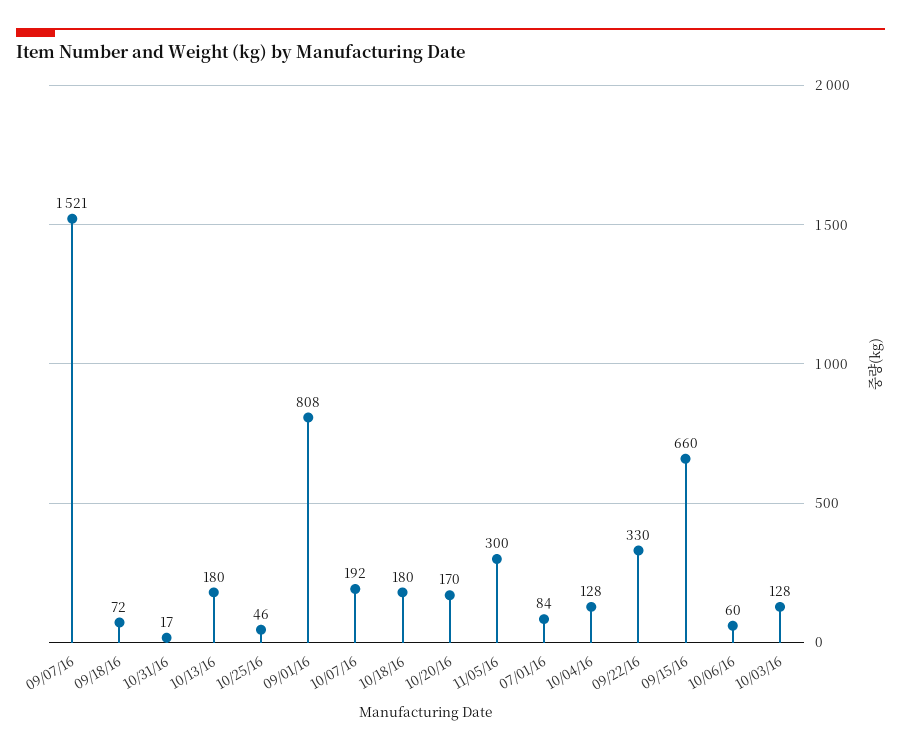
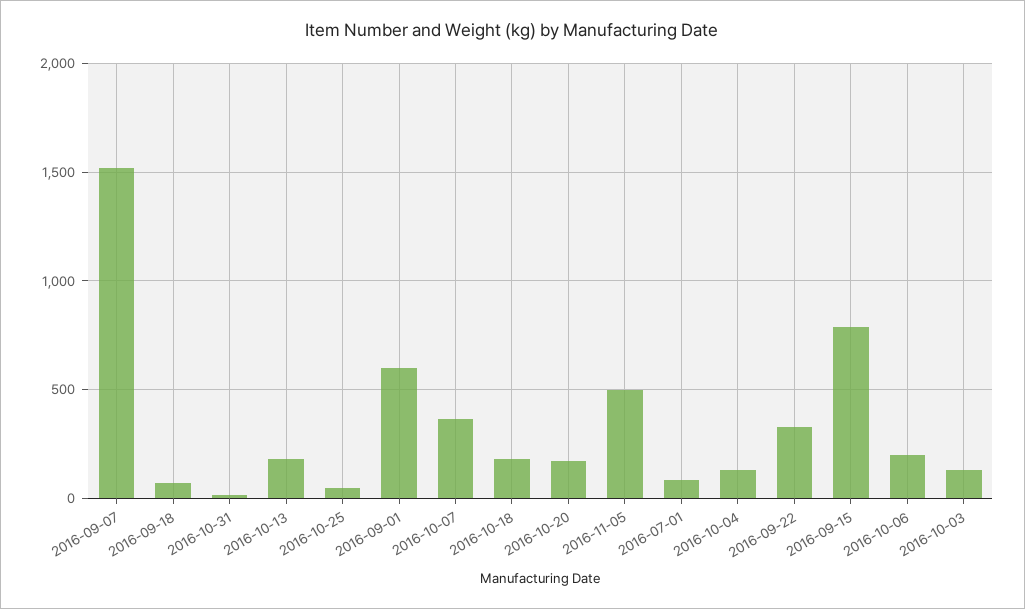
  {
    "09/07/16": 1521,
    "09/18/16": 72,
    "10/31/16": 17,
    "10/13/16": 180,
    "10/25/16": 46,
-   "09/01/16": 808,
+   "09/01/16": 600,
-   "10/07/16": 192,
+   "10/07/16": 350,
    "10/18/16": 180,
    "10/20/16": 170,
-   "11/05/16": 300,
+   "11/05/16": 500,
    "07/01/16": 84,
    "10/04/16": 128,
    "09/22/16": 330,
-   "09/15/16": 660,
+   "09/15/16": 800,
-   "10/06/16": 60,
+   "10/06/16": 200,
    "10/03/16": 128
  }

